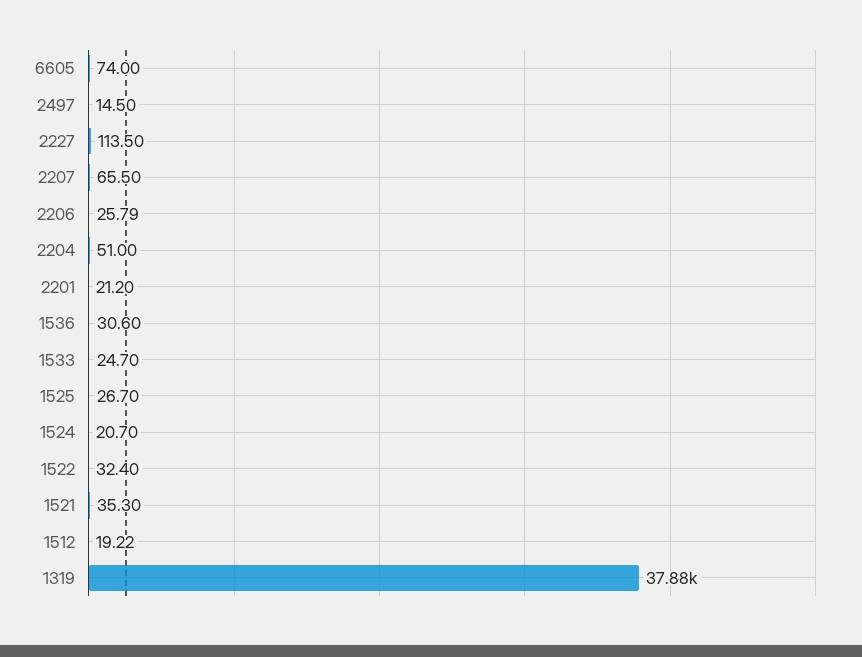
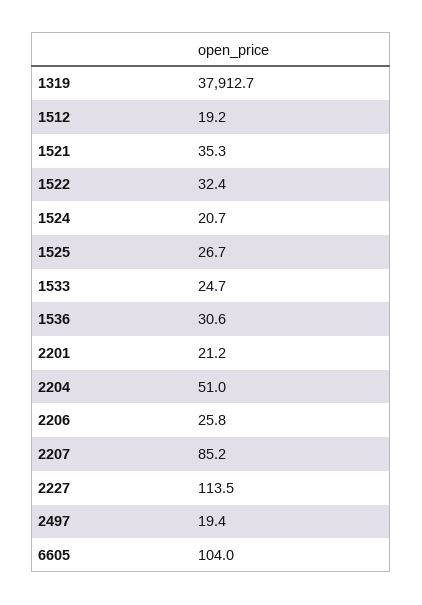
  {
-   "6605": 74,
+   "6605": 104,
-   "2497": 14.5,
+   "2497": 19.4,
    "2227": 113.5,
-   "2207": 65.5,
+   "2207": 85.2,
    "2206": 25.79,
    "2204": 51,
    "2201": 21.2,
    "1536": 30.6,
    "1533": 24.7,
    "1525": 26.7,
    "1524": 20.7,
    "1522": 32.4,
    "1521": 35.3,
    "1512": 19.22,
-   "1319": 37880
+   "1319": 37912.7
  }

